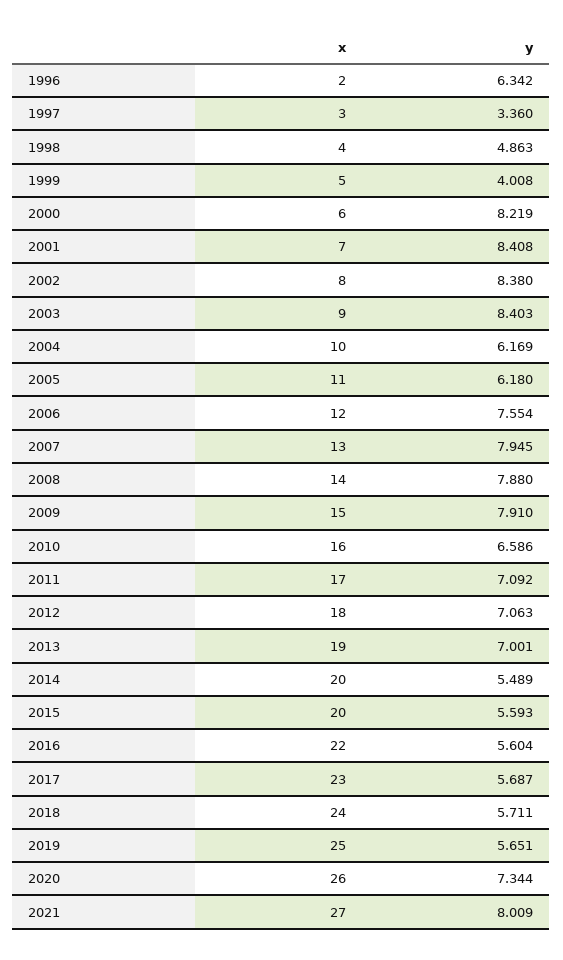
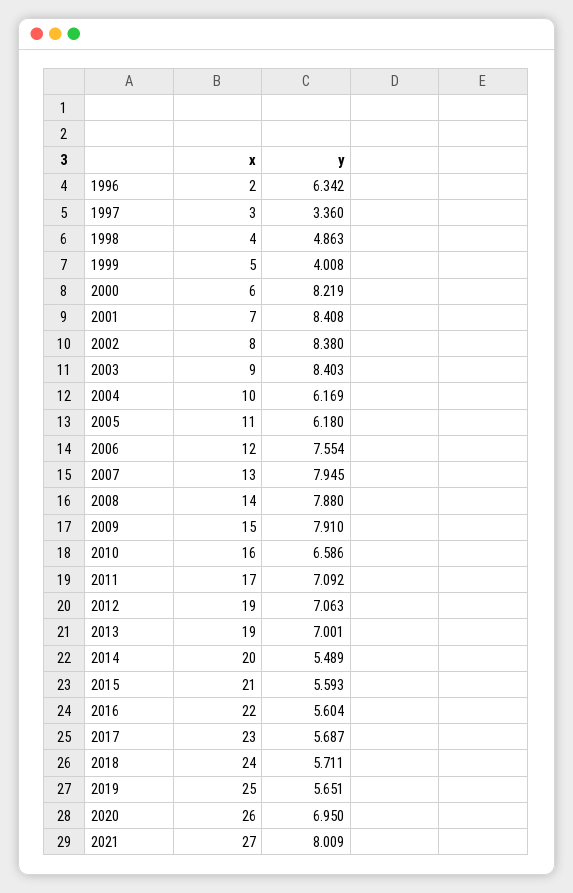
  {
    "x": {
      "1996": 2,
      "1997": 3,
      "1998": 4,
      "1999": 5,
      "2000": 6,
      "2001": 7,
      "2002": 8,
      "2003": 9,
      "2004": 10,
      "2005": 11,
      "2006": 12,
      "2007": 13,
      "2008": 14,
      "2009": 15,
      "2010": 16,
      "2011": 17,
-     "2012": 18,
+     "2012": 19,
      "2013": 19,
      "2014": 20,
-     "2015": 20,
+     "2015": 21,
      "2016": 22,
      "2017": 23,
      "2018": 24,
      "2019": 25,
      "2020": 26,
      "2021": 27
    },
    "y": {
      "1996": 6.342,
      "1997": 3.36,
      "1998": 4.863,
      "1999": 4.008,
      "2000": 8.219,
      "2001": 8.408,
      "2002": 8.38,
      "2003": 8.403,
      "2004": 6.169,
      "2005": 6.18,
      "2006": 7.554,
      "2007": 7.945,
      "2008": 7.88,
      "2009": 7.91,
      "2010": 6.586,
      "2011": 7.092,
      "2012": 7.063,
      "2013": 7.001,
      "2014": 5.489,
      "2015": 5.593,
      "2016": 5.604,
      "2017": 5.687,
      "2018": 5.711,
      "2019": 5.651,
-     "2020": 7.344,
+     "2020": 6.95,
      "2021": 8.009
    }
  }

